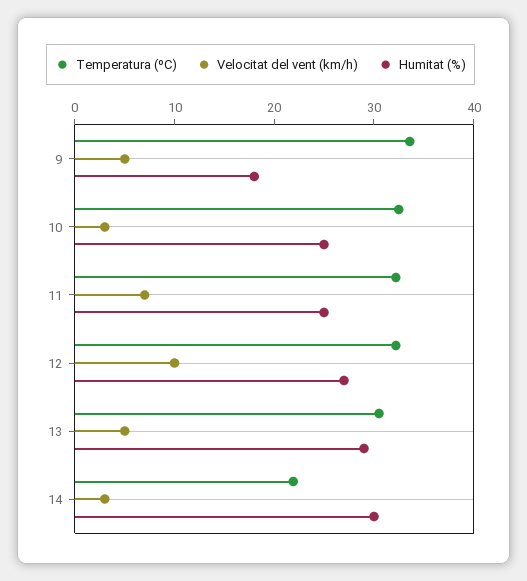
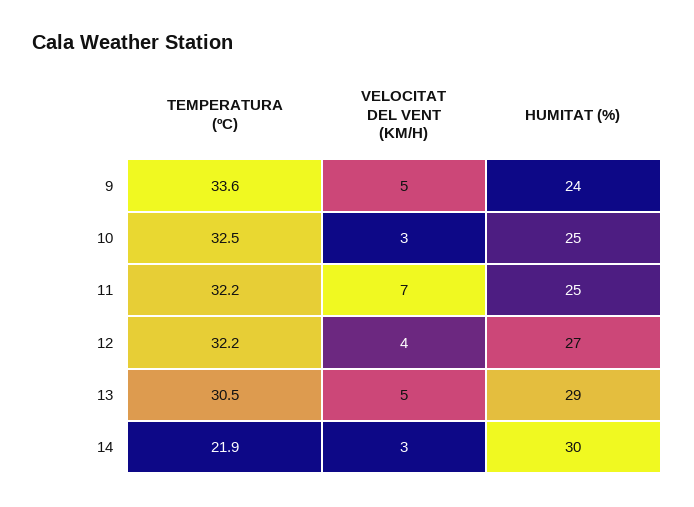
  {
    "Temperatura (ºC)": {
      "9": 33.6,
      "10": 32.5,
      "11": 32.2,
      "12": 32.2,
      "13": 30.5,
      "14": 21.9
    },
    "Velocitat del vent (km/h)": {
      "9": 5,
      "10": 3,
      "11": 7,
-     "12": 10,
+     "12": 4,
      "13": 5,
      "14": 3
    },
    "Humitat (%)": {
-     "9": 18,
+     "9": 24,
      "10": 25,
      "11": 25,
      "12": 27,
      "13": 29,
      "14": 30
    }
  }

